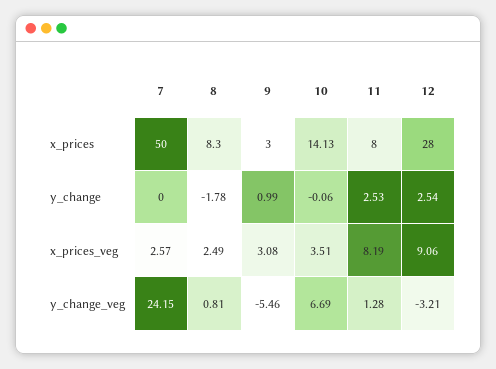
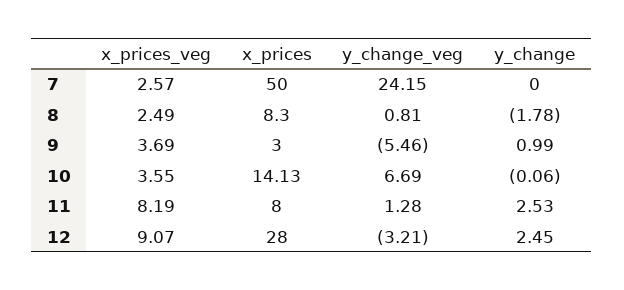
  {
    "7": {
      "x_prices": 50,
      "y_change": 0,
      "x_prices_veg": 2.57,
      "y_change_veg": 24.15
    },
    "8": {
      "x_prices": 8.3,
      "y_change": -1.78,
      "x_prices_veg": 2.49,
      "y_change_veg": 0.81
    },
    "9": {
      "x_prices": 3,
      "y_change": 0.99,
-     "x_prices_veg": 3.08,
+     "x_prices_veg": 3.69,
      "y_change_veg": -5.46
    },
    "10": {
      "x_prices": 14.13,
      "y_change": -0.06,
-     "x_prices_veg": 3.51,
+     "x_prices_veg": 3.55,
      "y_change_veg": 6.69
    },
    "11": {
      "x_prices": 8,
      "y_change": 2.53,
      "x_prices_veg": 8.19,
      "y_change_veg": 1.28
    },
    "12": {
      "x_prices": 28,
-     "y_change": 2.54,
+     "y_change": 2.45,
-     "x_prices_veg": 9.06,
+     "x_prices_veg": 9.07,
      "y_change_veg": -3.21
    }
  }

